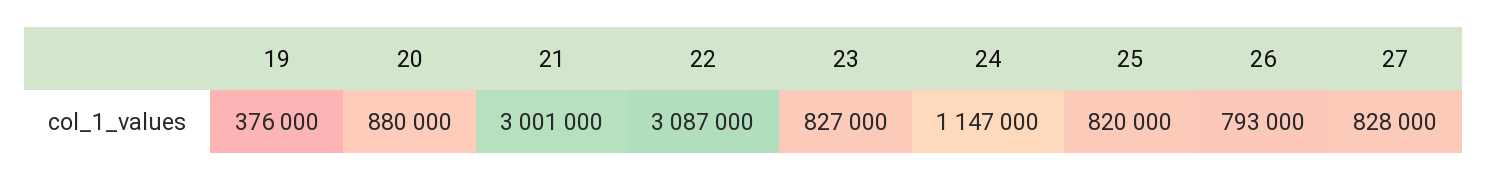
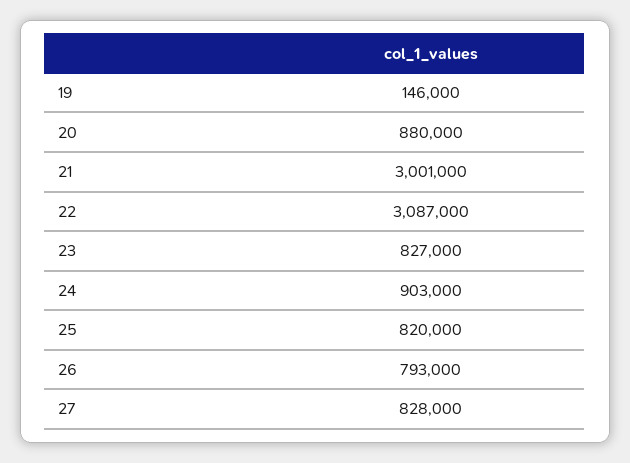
  {
-   "19": 376000,
+   "19": 146000,
    "20": 880000,
    "21": 3001000,
    "22": 3087000,
    "23": 827000,
-   "24": 1147000,
+   "24": 903000,
    "25": 820000,
    "26": 793000,
    "27": 828000
  }

